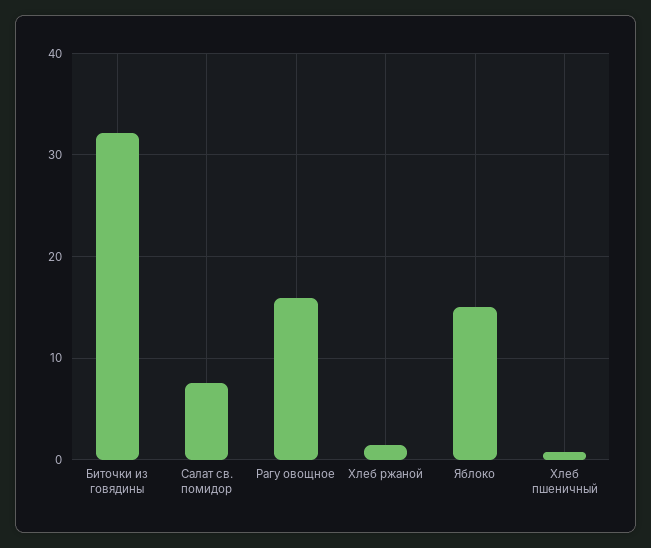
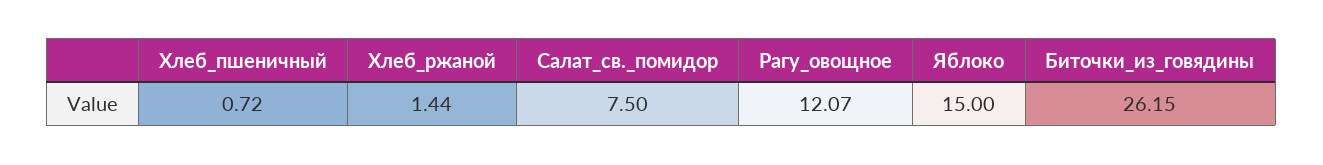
  {
-   "Биточки из говядины": 32,
+   "Биточки из говядины": 26.15,
    "Салат св. помидор": 7.5,
-   "Рагу овощное": 16,
+   "Рагу овощное": 12.07,
    "Хлеб ржаной": 1.44,
    "Яблоко": 15,
    "Хлеб пшеничный": 0.72
  }

